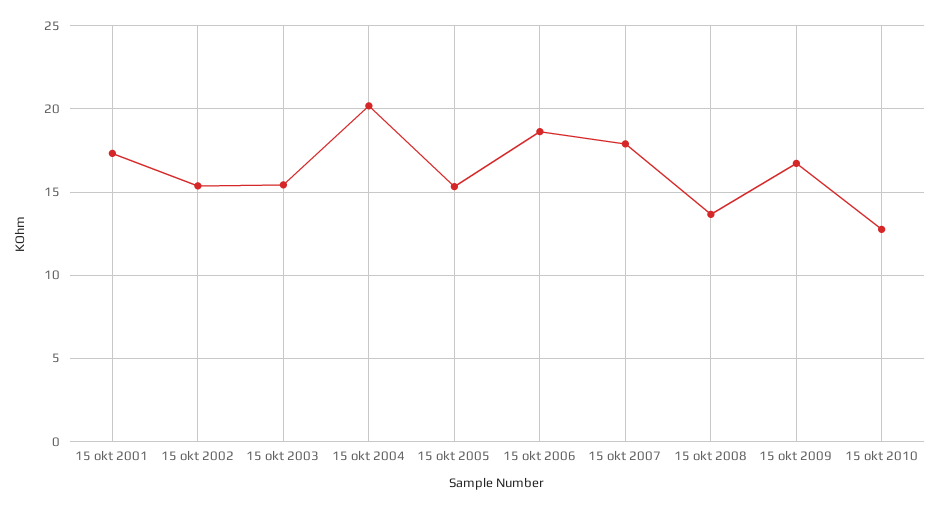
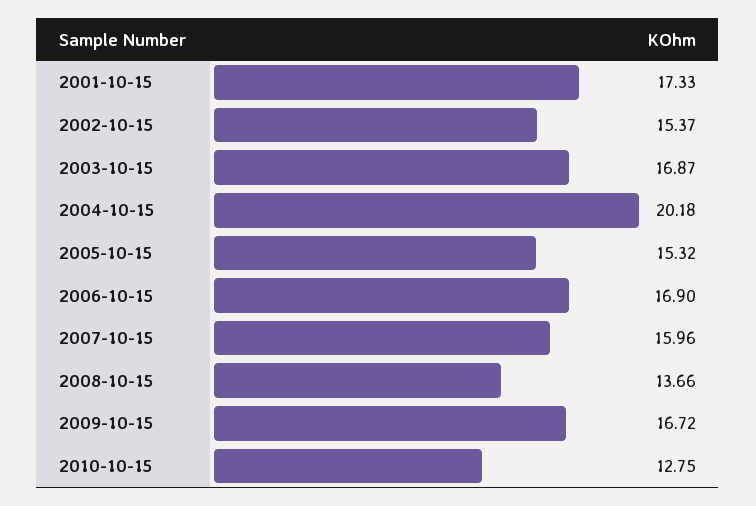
  {
    "15 okt 2001": 17.33,
    "15 okt 2002": 15.37,
-   "15 okt 2003": 15.5,
+   "15 okt 2003": 16.87,
    "15 okt 2004": 20.18,
    "15 okt 2005": 15.32,
-   "15 okt 2006": 18.5,
+   "15 okt 2006": 16.9,
-   "15 okt 2007": 18,
+   "15 okt 2007": 15.96,
    "15 okt 2008": 13.66,
    "15 okt 2009": 16.72,
    "15 okt 2010": 12.75
  }

